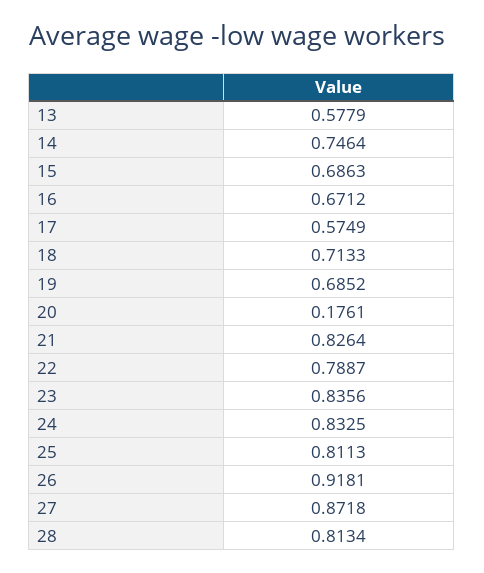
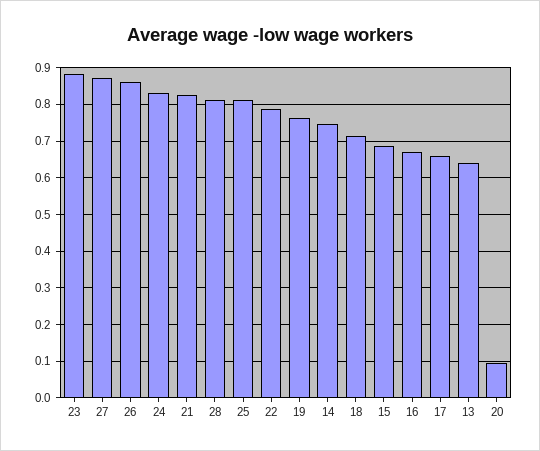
  {
-   "13": 0.5779,
+   "13": 0.64,
    "14": 0.7464,
    "15": 0.6863,
    "16": 0.6712,
-   "17": 0.5749,
+   "17": 0.66,
    "18": 0.7133,
-   "19": 0.6852,
+   "19": 0.76,
-   "20": 0.1761,
+   "20": 0.1,
    "21": 0.8264,
    "22": 0.7887,
-   "23": 0.8356,
+   "23": 0.88,
    "24": 0.8325,
    "25": 0.8113,
-   "26": 0.9181,
+   "26": 0.86,
    "27": 0.8718,
    "28": 0.8134
  }

